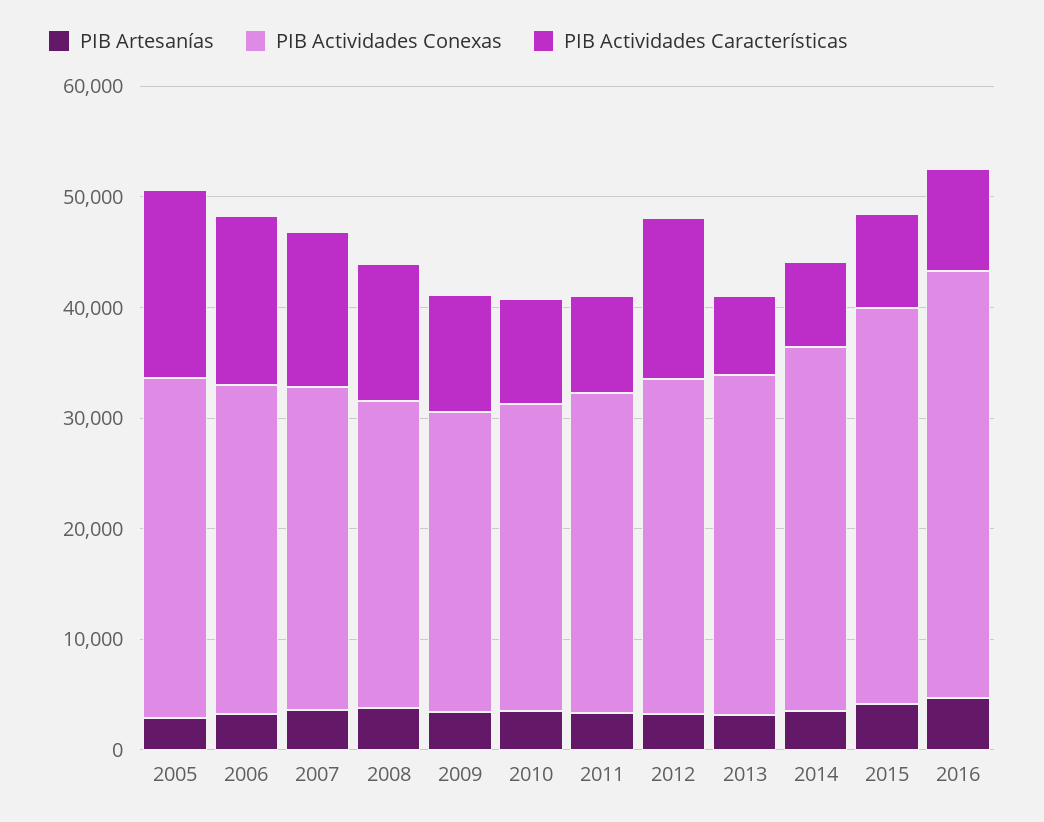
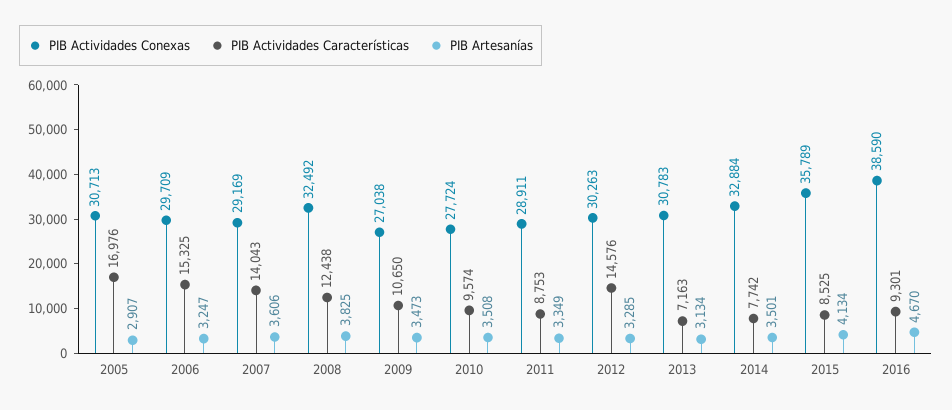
  {
    "PIB Artesanías": {
      "2005": 2907,
      "2006": 3247,
      "2007": 3606,
      "2008": 3825,
      "2009": 3473,
      "2010": 3508,
      "2011": 3349,
      "2012": 3285,
      "2013": 3134,
      "2014": 3501,
      "2015": 4134,
      "2016": 4670
    },
    "PIB Actividades Conexas": {
      "2005": 30713,
      "2006": 29709,
      "2007": 29169,
-     "2008": 28000,
+     "2008": 32492,
      "2009": 27038,
      "2010": 27724,
      "2011": 28911,
      "2012": 30263,
      "2013": 30783,
      "2014": 32884,
      "2015": 35789,
      "2016": 38590
    },
    "PIB Actividades Características": {
      "2005": 16976,
      "2006": 15325,
      "2007": 14043,
      "2008": 12438,
      "2009": 10650,
      "2010": 9574,
      "2011": 8753,
      "2012": 14576,
      "2013": 7163,
      "2014": 7742,
      "2015": 8525,
      "2016": 9301
    }
  }

